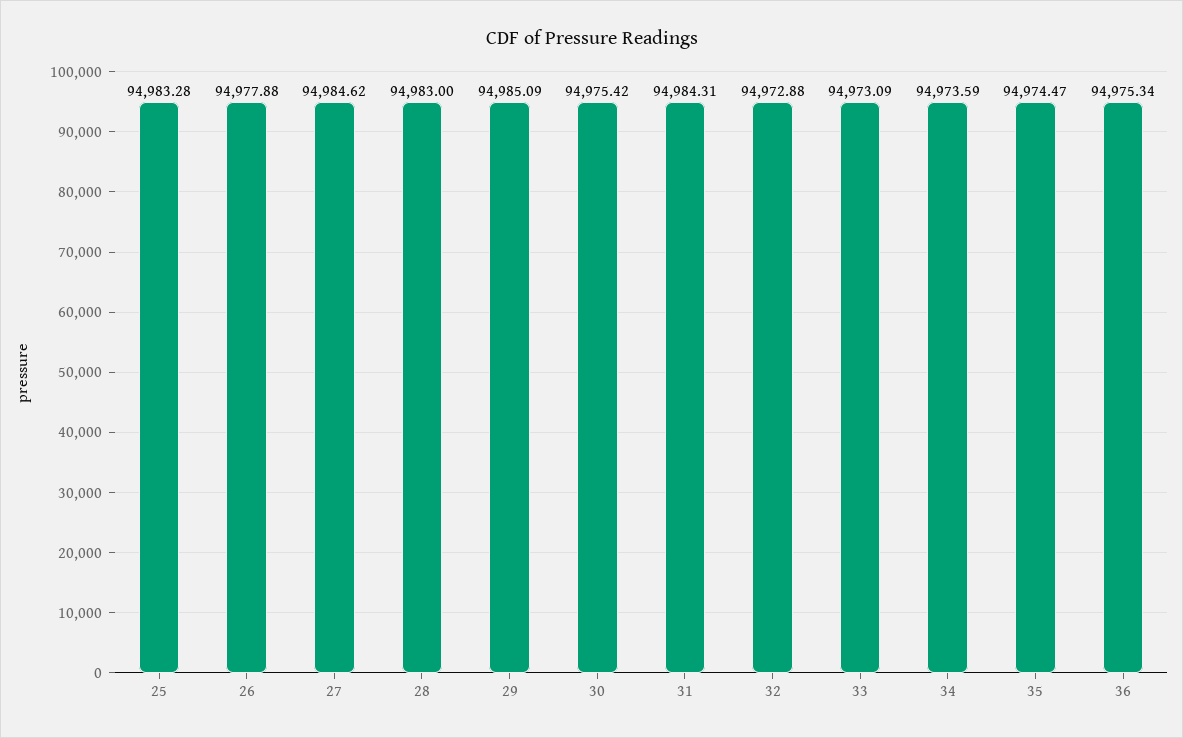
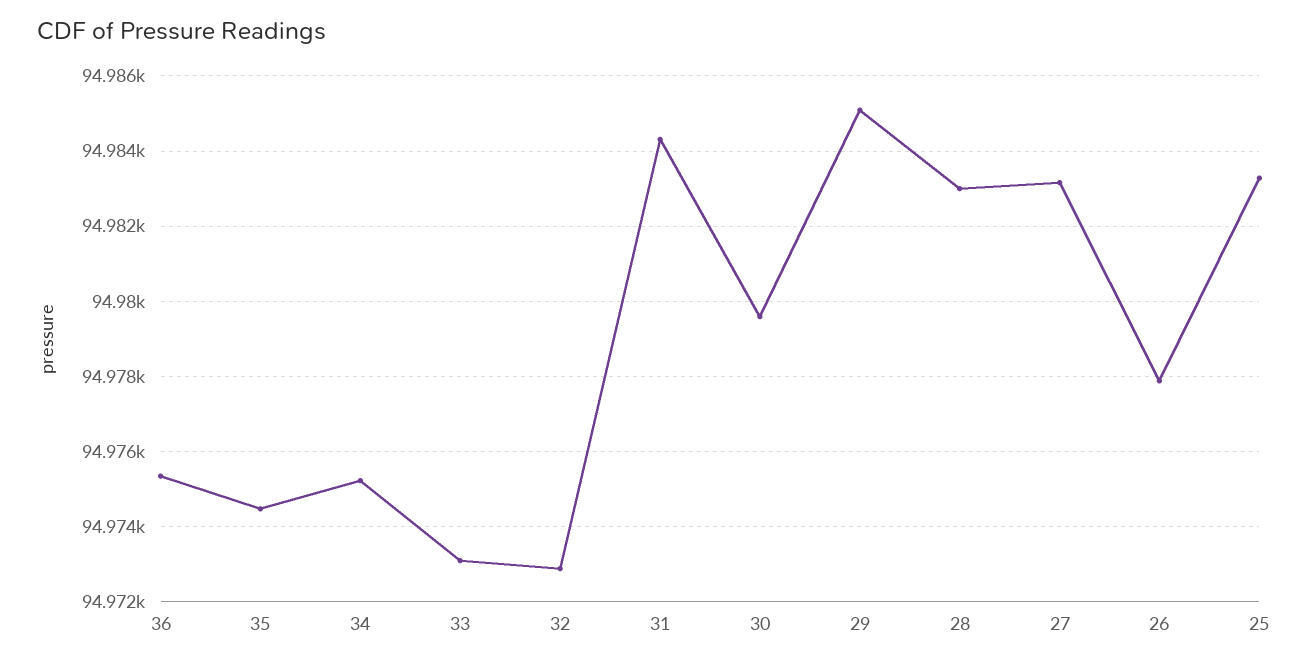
  {
    "25": 94983.28,
    "26": 94977.88,
-   "27": 94984.62,
+   "27": 94983.2,
    "28": 94983,
    "29": 94985.09,
-   "30": 94975.42,
+   "30": 94979.6,
    "31": 94984.31,
    "32": 94972.88,
    "33": 94973.09,
-   "34": 94973.59,
+   "34": 94975.2,
    "35": 94974.47,
    "36": 94975.34
  }

